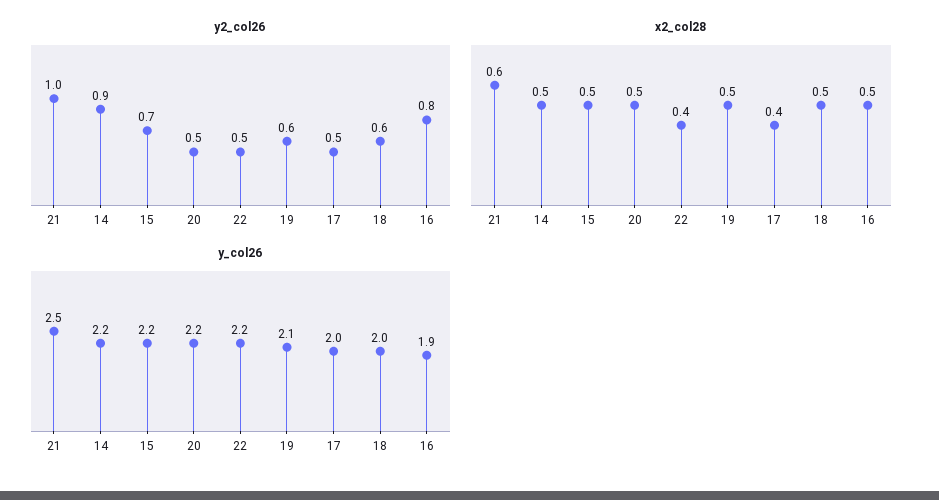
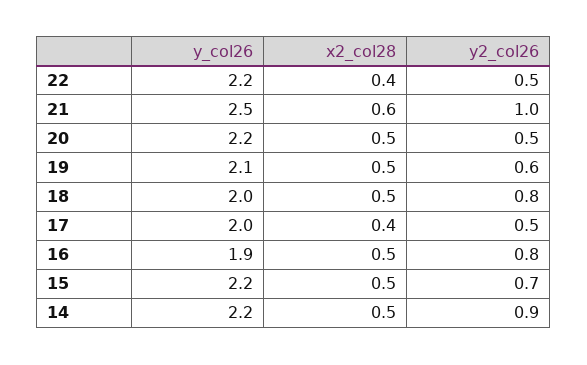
  {
    "y2_col26": {
      "21": 1,
      "14": 0.9,
      "15": 0.7,
      "20": 0.5,
      "22": 0.5,
      "19": 0.6,
      "17": 0.5,
-     "18": 0.6,
+     "18": 0.8,
      "16": 0.8
    },
    "x2_col28": {
      "21": 0.6,
      "14": 0.5,
      "15": 0.5,
      "20": 0.5,
      "22": 0.4,
      "19": 0.5,
      "17": 0.4,
      "18": 0.5,
      "16": 0.5
    },
    "y_col26": {
      "21": 2.5,
      "14": 2.2,
      "15": 2.2,
      "20": 2.2,
      "22": 2.2,
      "19": 2.1,
      "17": 2,
      "18": 2,
      "16": 1.9
    }
  }

